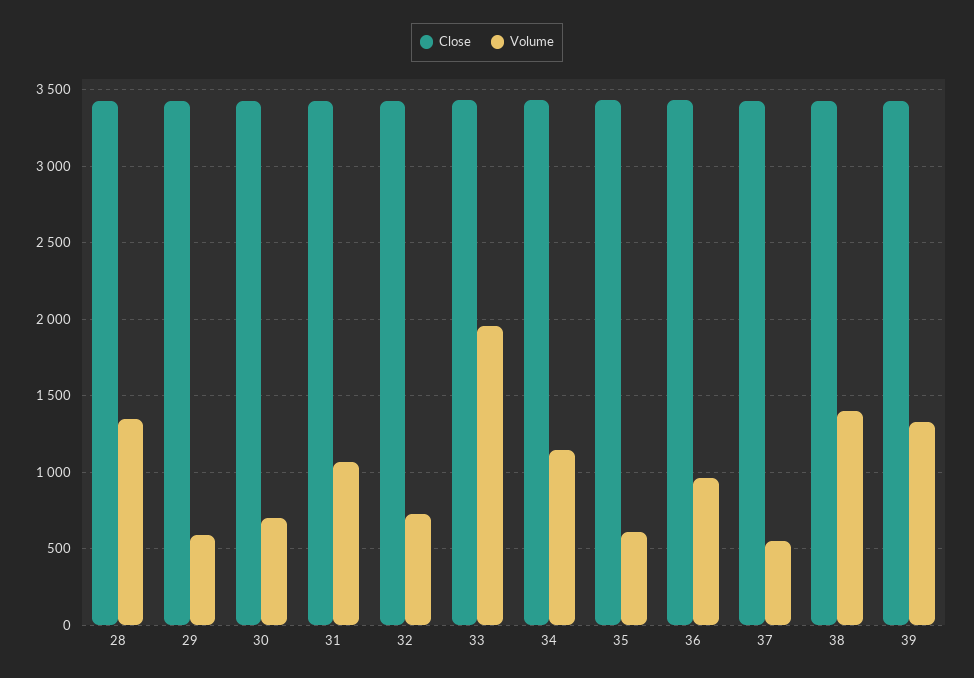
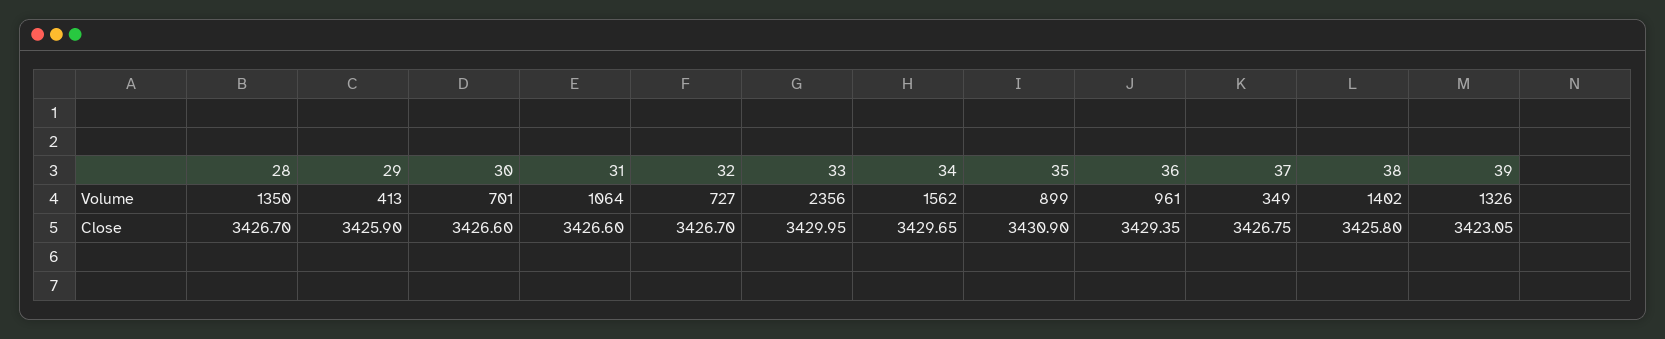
  {
    "Close": {
      "28": 3426.7,
      "29": 3425.9,
      "30": 3426.6,
      "31": 3426.6,
      "32": 3426.7,
      "33": 3429.95,
      "34": 3429.65,
      "35": 3430.9,
      "36": 3429.35,
      "37": 3426.75,
      "38": 3425.8,
      "39": 3423.05
    },
    "Volume": {
      "28": 1350,
-     "29": 600,
+     "29": 413,
      "30": 701,
      "31": 1064,
      "32": 727,
-     "33": 1950,
+     "33": 2356,
-     "34": 1150,
+     "34": 1562,
-     "35": 600,
+     "35": 899,
      "36": 961,
-     "37": 550,
+     "37": 349,
      "38": 1402,
      "39": 1326
    }
  }

